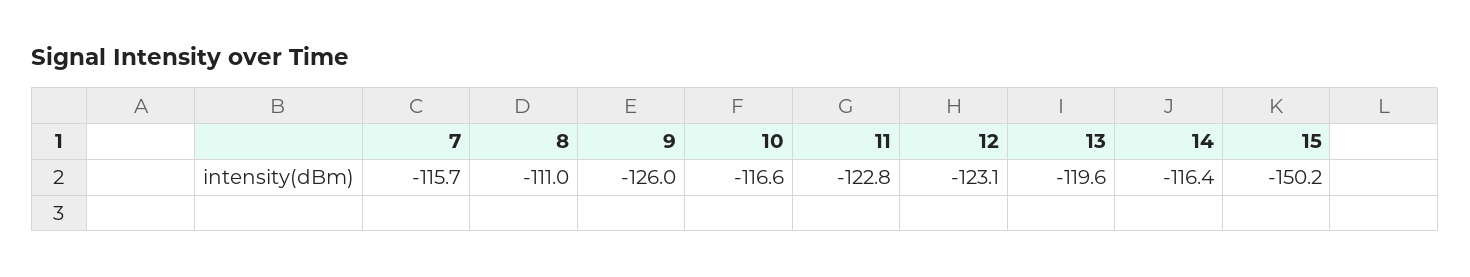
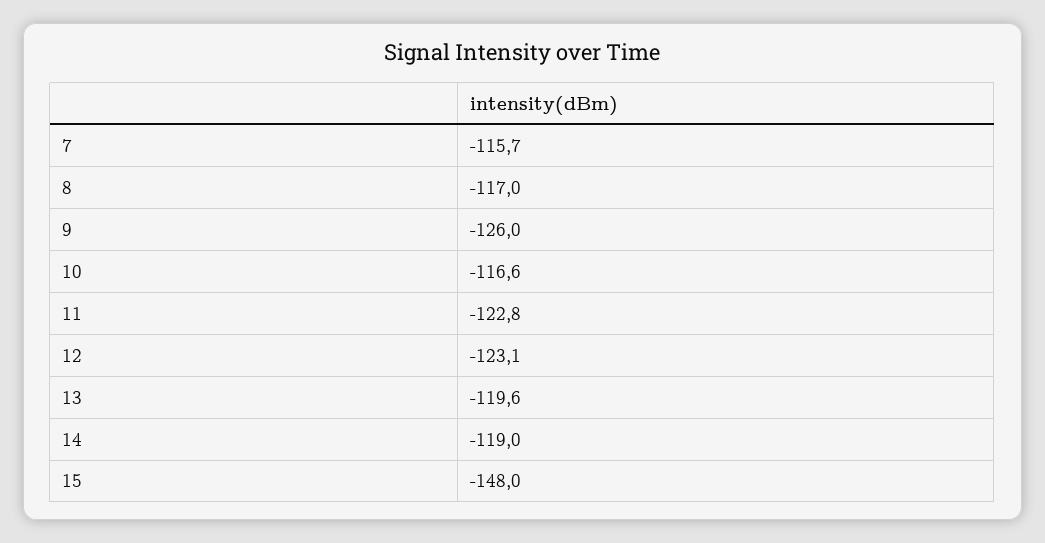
  {
    "7": -115.7,
-   "8": -111,
+   "8": -117,
    "9": -126,
    "10": -116.6,
    "11": -122.8,
    "12": -123.1,
    "13": -119.6,
-   "14": -116.4,
+   "14": -119,
-   "15": -150.2
+   "15": -148
  }

